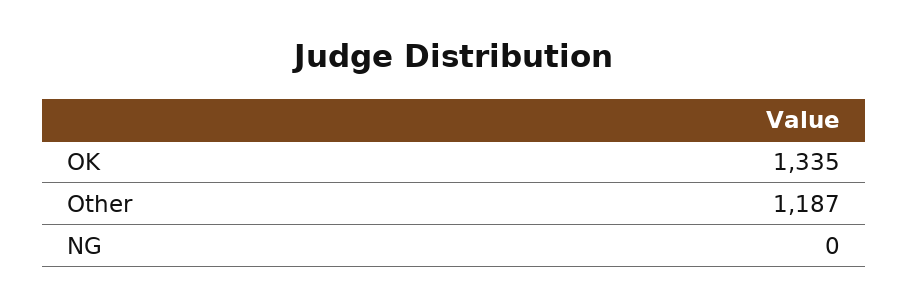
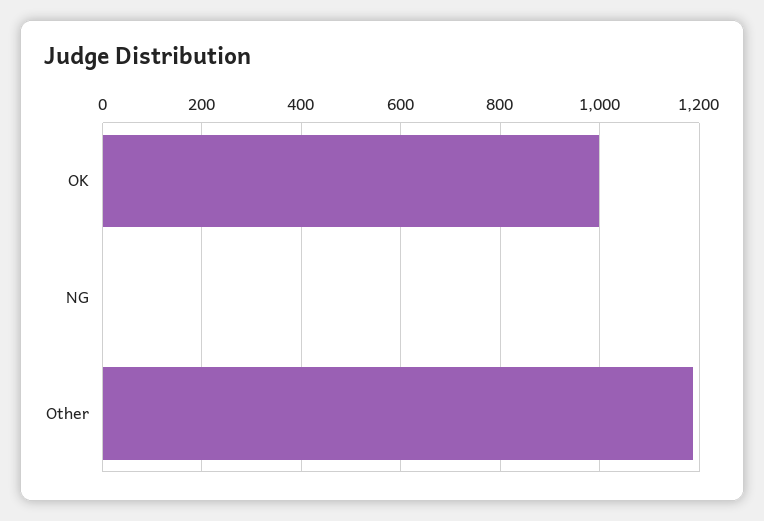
  {
-   "OK": 1335,
+   "OK": 1000,
    "Other": 1187,
    "NG": 0
  }

